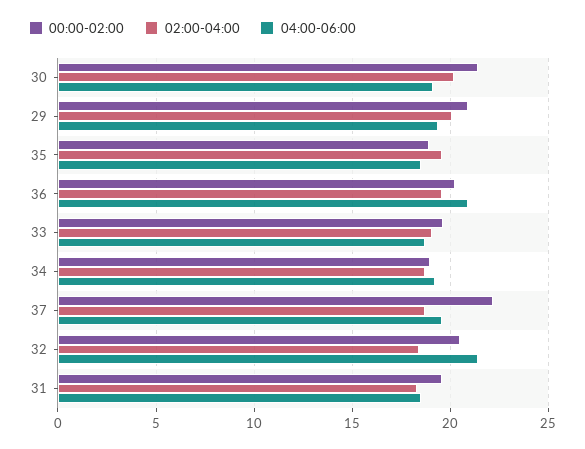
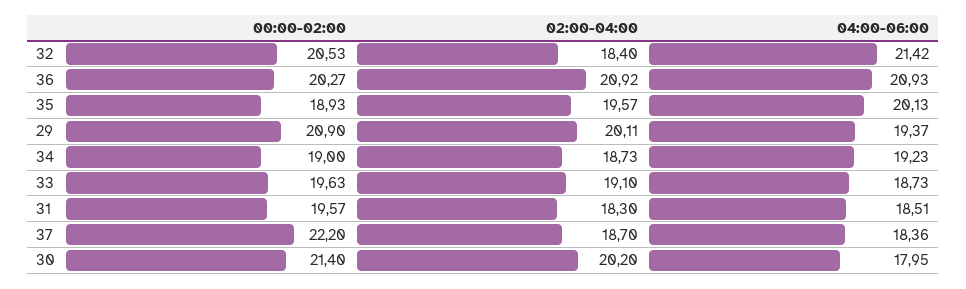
  {
    "00:00-02:00": {
      "30": 21.4,
      "29": 20.9,
      "35": 18.93,
      "36": 20.27,
      "33": 19.63,
      "34": 19,
      "37": 22.2,
      "32": 20.53,
      "31": 19.57
    },
    "02:00-04:00": {
      "30": 20.2,
      "29": 20.11,
      "35": 19.57,
-     "36": 19.5,
+     "36": 20.92,
      "33": 19.1,
      "34": 18.73,
      "37": 18.7,
      "32": 18.4,
      "31": 18.3
    },
    "04:00-06:00": {
-     "30": 19,
+     "30": 17.95,
      "29": 19.37,
-     "35": 18.5,
+     "35": 20.13,
      "36": 20.93,
      "33": 18.73,
      "34": 19.23,
-     "37": 19.5,
+     "37": 18.36,
      "32": 21.42,
      "31": 18.51
    }
  }

